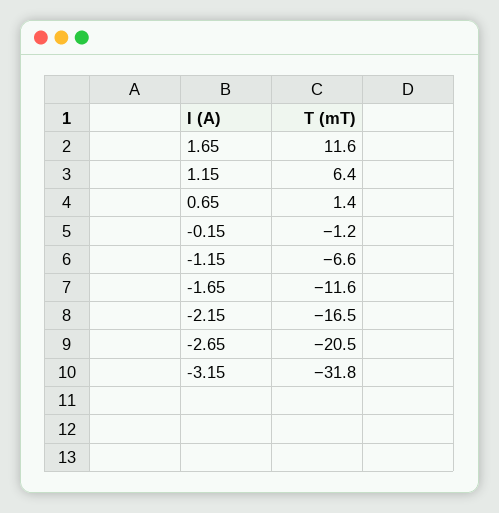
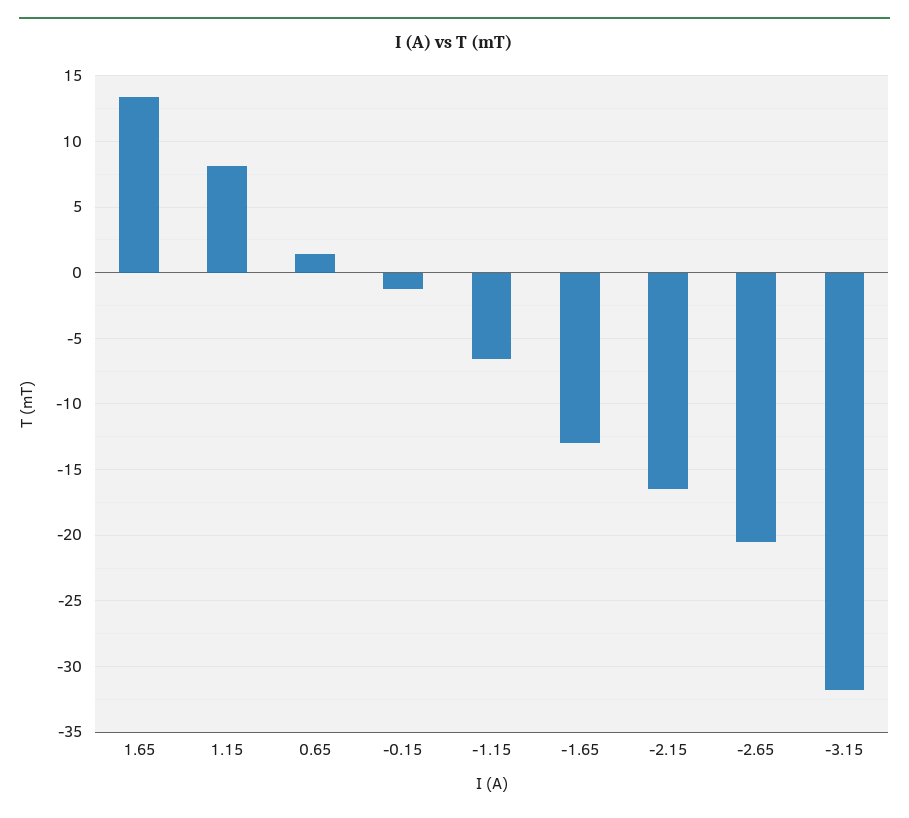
  {
-   "1.65": 11.6,
+   "1.65": 13.5,
-   "1.15": 6.4,
+   "1.15": 8,
    "0.65": 1.4,
    "-0.15": -1.2,
    "-1.15": -6.6,
-   "-1.65": -11.6,
+   "-1.65": -13,
    "-2.15": -16.5,
    "-2.65": -20.5,
    "-3.15": -31.8
  }

